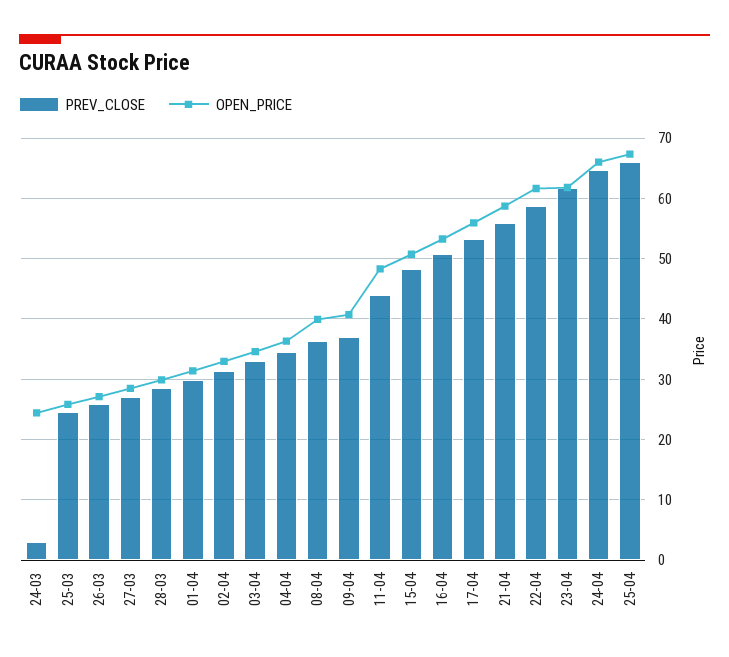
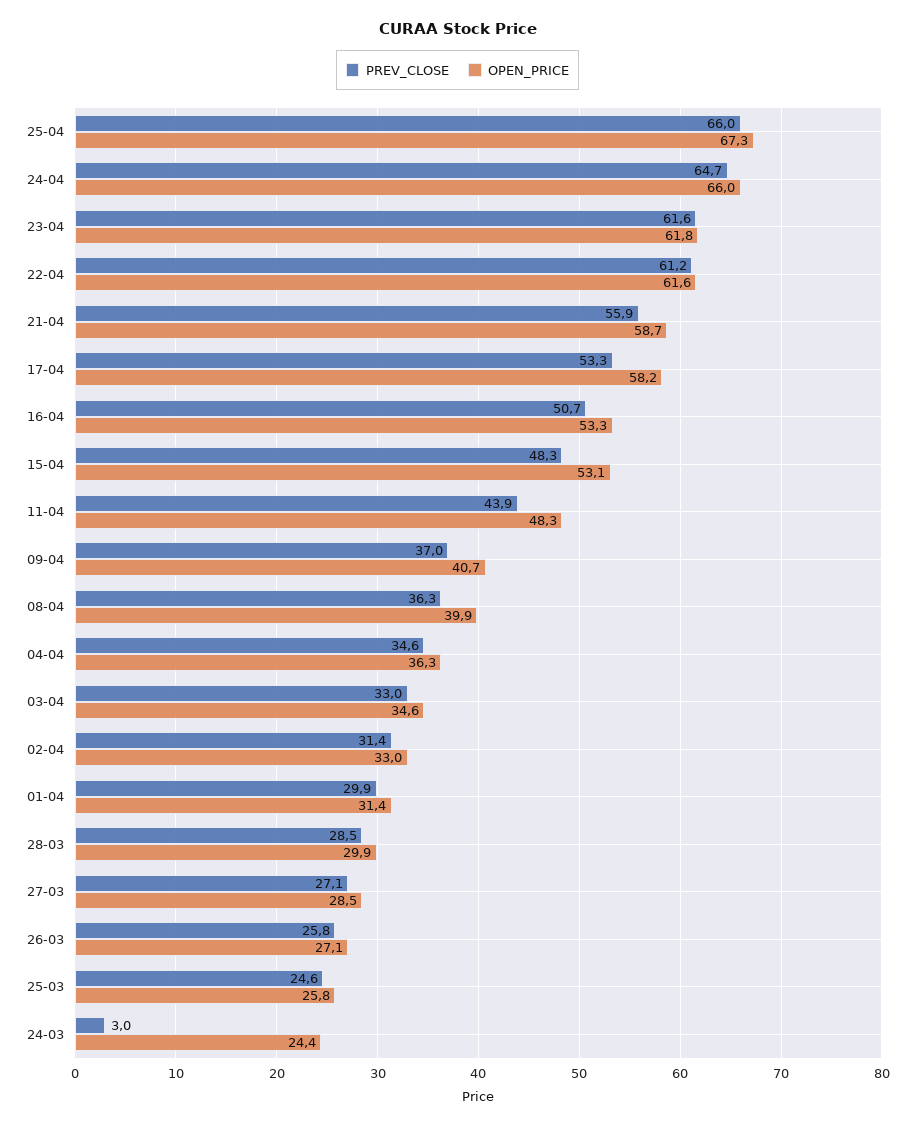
  {
    "PREV_CLOSE": {
      "24-03": 3,
      "25-03": 24.6,
      "26-03": 25.8,
      "27-03": 27.1,
      "28-03": 28.5,
      "01-04": 29.9,
      "02-04": 31.4,
      "03-04": 33,
      "04-04": 34.6,
      "08-04": 36.3,
      "09-04": 37,
      "11-04": 43.9,
      "15-04": 48.3,
      "16-04": 50.7,
      "17-04": 53.3,
      "21-04": 55.9,
-     "22-04": 59,
+     "22-04": 61.2,
      "23-04": 61.6,
      "24-04": 64.7,
      "25-04": 66
    },
    "OPEN_PRICE": {
      "24-03": 24.4,
      "25-03": 25.8,
      "26-03": 27.1,
      "27-03": 28.5,
      "28-03": 29.9,
      "01-04": 31.4,
      "02-04": 33,
      "03-04": 34.6,
      "04-04": 36.3,
      "08-04": 39.9,
      "09-04": 40.7,
      "11-04": 48.3,
-     "15-04": 51,
+     "15-04": 53.1,
      "16-04": 53.3,
-     "17-04": 56,
+     "17-04": 58.2,
      "21-04": 58.7,
      "22-04": 61.6,
      "23-04": 61.8,
      "24-04": 66,
      "25-04": 67.3
    }
  }

